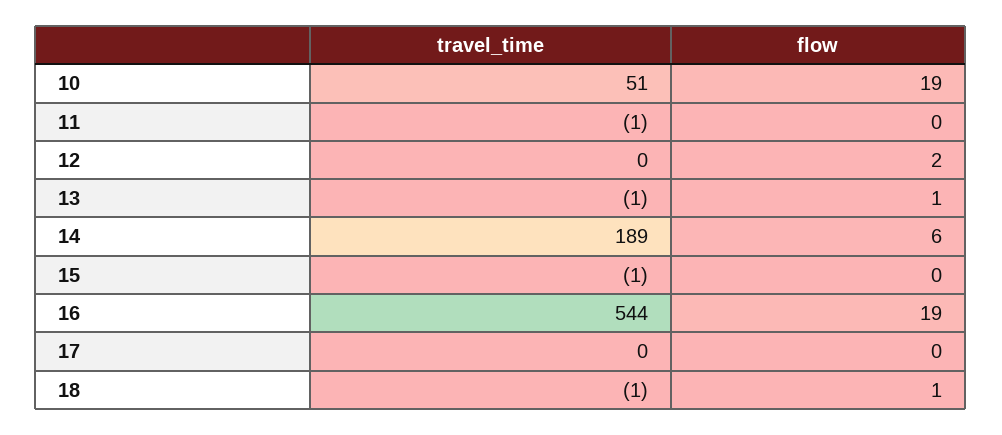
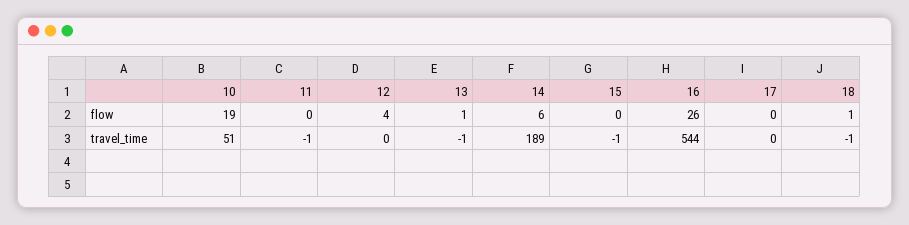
  {
    "travel_time": {
      "10": 51,
      "11": -1,
      "12": 0,
      "13": -1,
      "14": 189,
      "15": -1,
      "16": 544,
      "17": 0,
      "18": -1
    },
    "flow": {
      "10": 19,
      "11": 0,
-     "12": 2,
+     "12": 4,
      "13": 1,
      "14": 6,
      "15": 0,
-     "16": 19,
+     "16": 26,
      "17": 0,
      "18": 1
    }
  }

